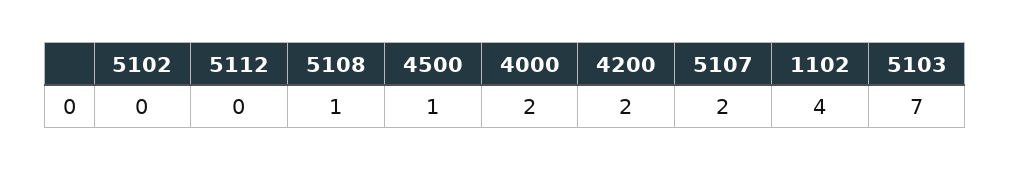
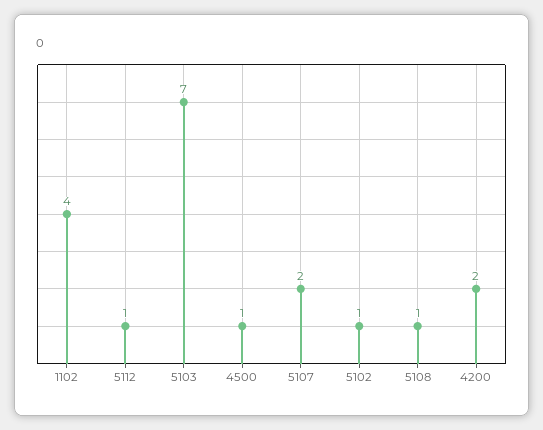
  {
-   "5102": 0,
+   "5102": 1,
-   "5112": 0,
+   "5112": 1,
    "5108": 1,
    "4500": 1,
-   "4000": 2,
    "4200": 2,
    "5107": 2,
    "1102": 4,
    "5103": 7
  }

